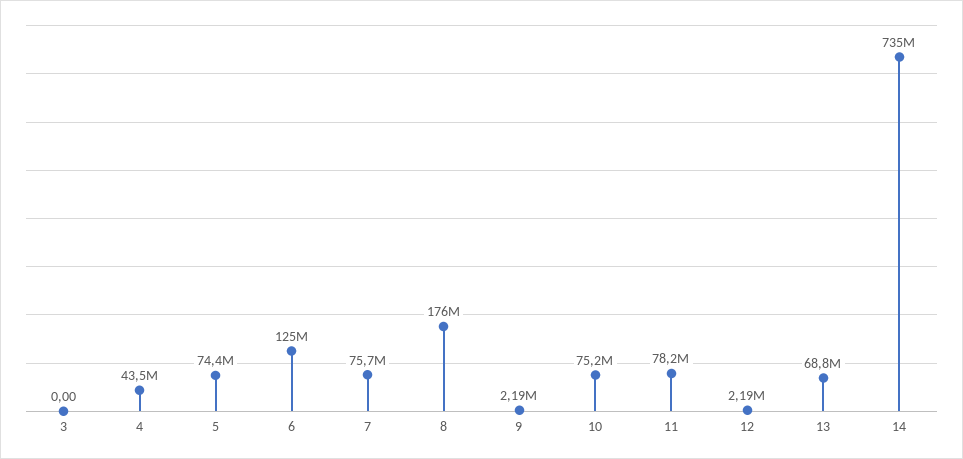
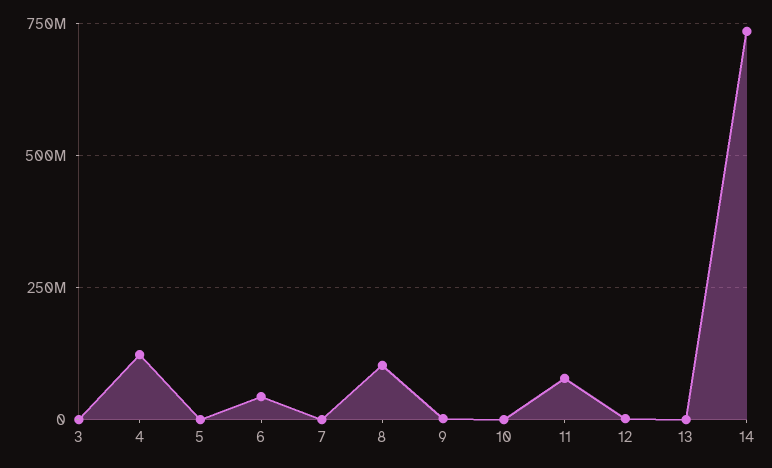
  {
    "3": 0,
-   "4": 43500000,
+   "4": 125000000,
-   "5": 74400000,
+   "5": 0,
-   "6": 125000000,
+   "6": 50000000,
-   "7": 75700000,
+   "7": 0,
-   "8": 176000000,
+   "8": 100000000,
    "9": 2190000,
-   "10": 75200000,
+   "10": 0,
    "11": 78200000,
    "12": 2190000,
-   "13": 68800000,
+   "13": 0,
    "14": 735000000
  }

